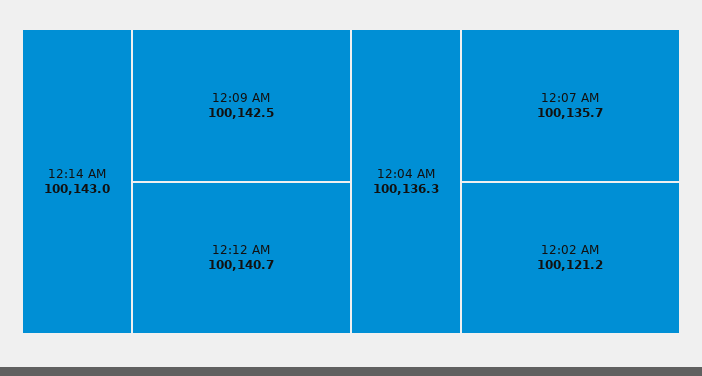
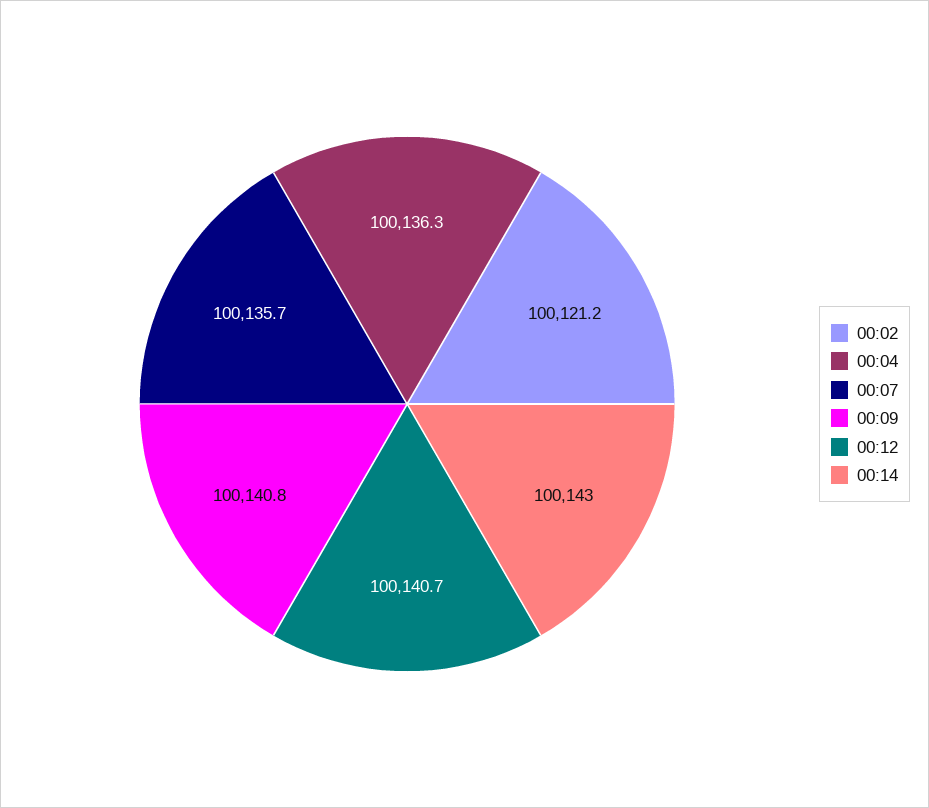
  {
    "12:14 AM": 100143,
-   "12:09 AM": 100142.5,
+   "12:09 AM": 100140.8,
    "12:12 AM": 100140.7,
    "12:04 AM": 100136.3,
    "12:07 AM": 100135.7,
    "12:02 AM": 100121.2
  }

